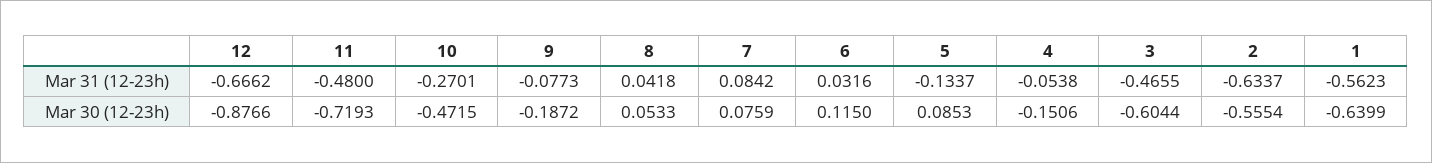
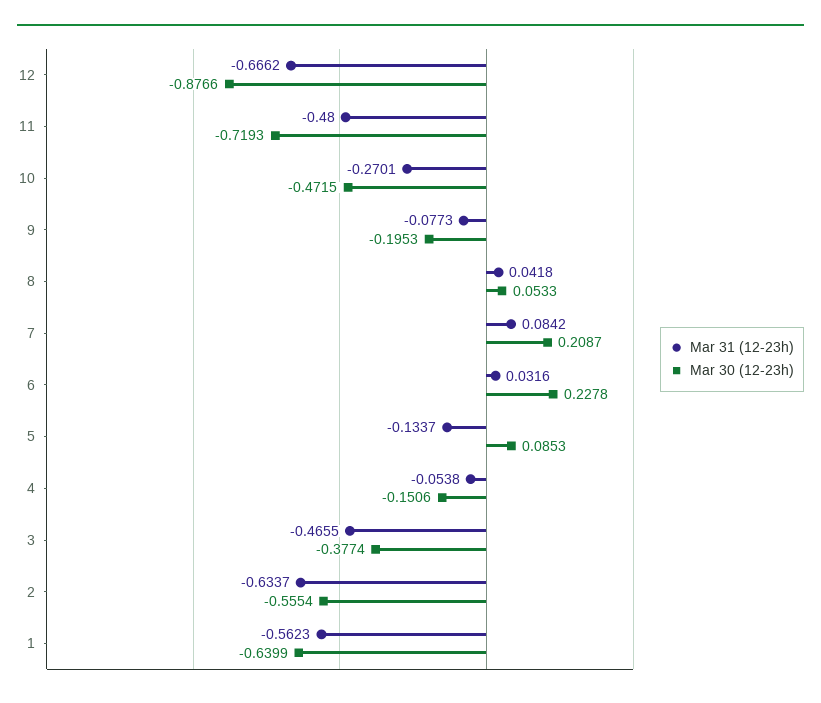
  {
    "Mar 31 (12-23h)": {
      "12": -0.6662,
      "11": -0.48,
      "10": -0.2701,
      "9": -0.0773,
      "8": 0.0418,
      "7": 0.0842,
      "6": 0.0316,
      "5": -0.1337,
      "4": -0.0538,
      "3": -0.4655,
      "2": -0.6337,
      "1": -0.5623
    },
    "Mar 30 (12-23h)": {
      "12": -0.8766,
      "11": -0.7193,
      "10": -0.4715,
-     "9": -0.1872,
+     "9": -0.1953,
      "8": 0.0533,
-     "7": 0.0759,
+     "7": 0.2087,
-     "6": 0.115,
+     "6": 0.2278,
      "5": 0.0853,
      "4": -0.1506,
-     "3": -0.6044,
+     "3": -0.3774,
      "2": -0.5554,
      "1": -0.6399
    }
  }

